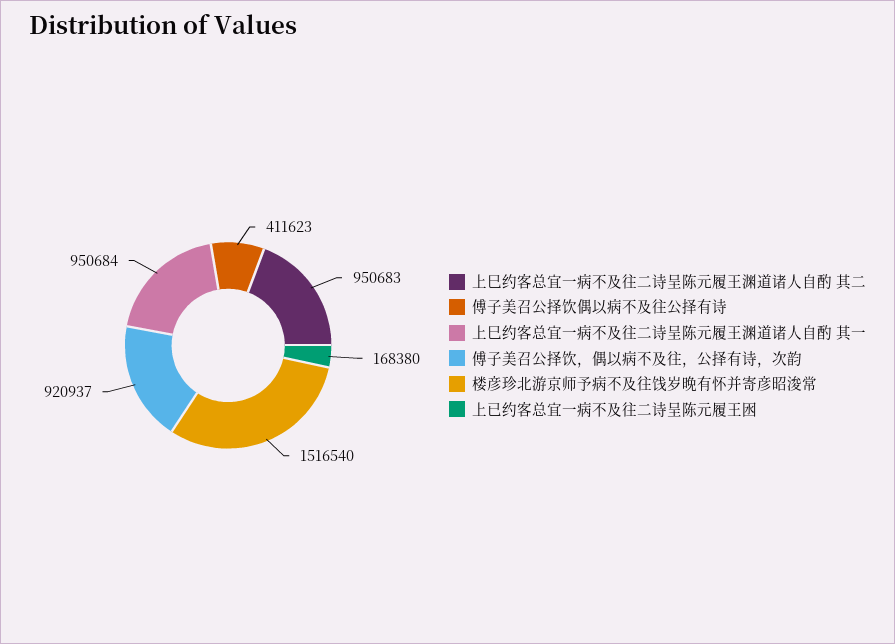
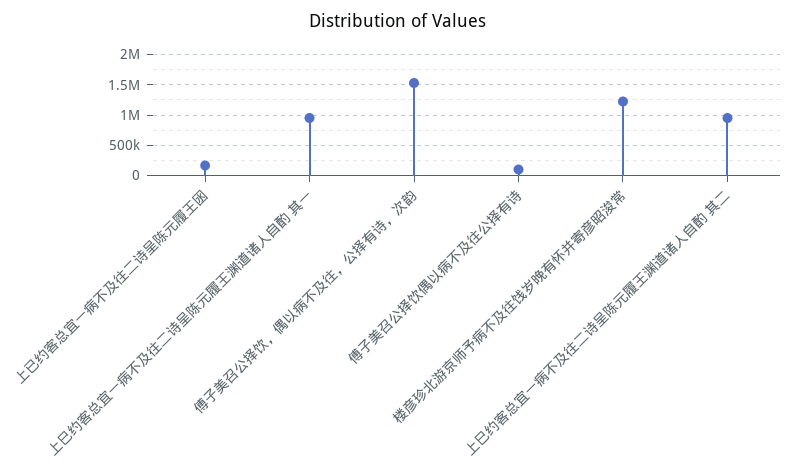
  {
    "上巳约客总宜一病不及往二诗呈陈元履王渊道诸人自酌 其二": 950683,
-   "傅子美召公择饮偶以病不及往公择有诗": 411623,
+   "傅子美召公择饮偶以病不及往公择有诗": 100000,
    "上巳约客总宜一病不及往二诗呈陈元履王渊道诸人自酌 其一": 950684,
-   "傅子美召公择饮，偶以病不及往，公择有诗，次韵": 920937,
+   "傅子美召公择饮，偶以病不及往，公择有诗，次韵": 1500000,
-   "楼彦珍北游京师予病不及往饯岁晚有怀并寄彦昭浚常": 1516540,
+   "楼彦珍北游京师予病不及往饯岁晚有怀并寄彦昭浚常": 1200000,
    "上已约客总宜一病不及往二诗呈陈元履王囦": 168380
  }

